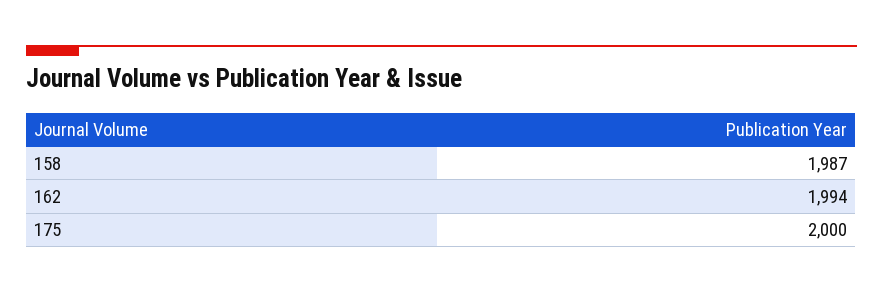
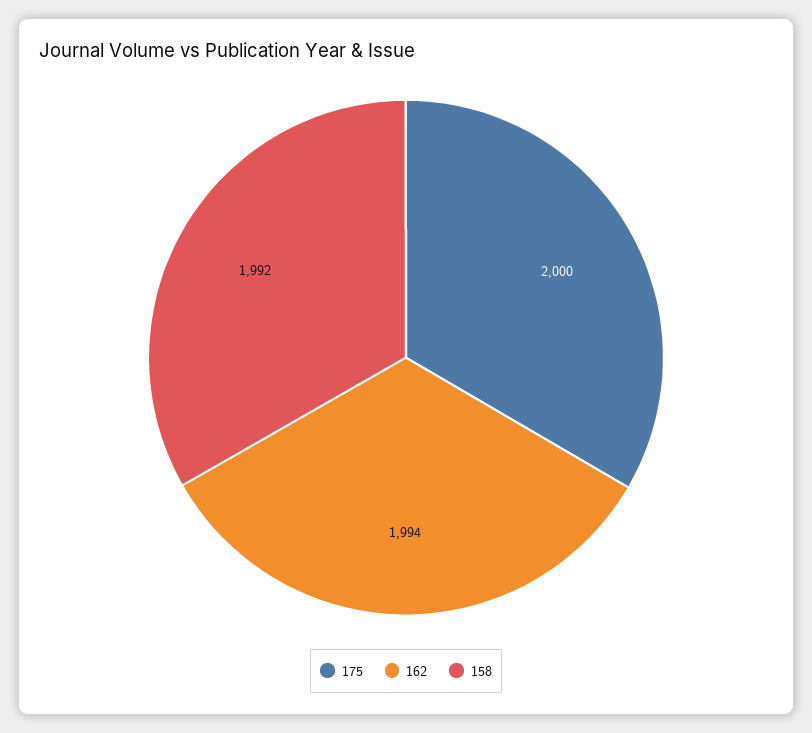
  {
-   "158": 1987,
+   "158": 1992,
    "162": 1994,
    "175": 2000
  }

